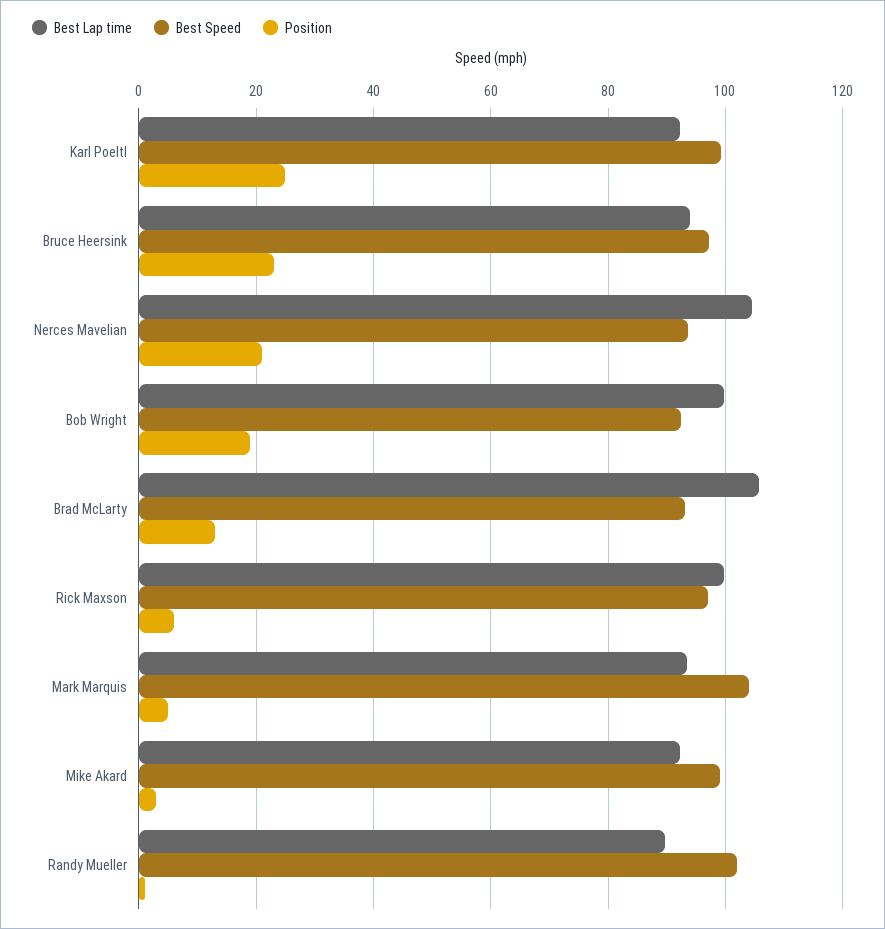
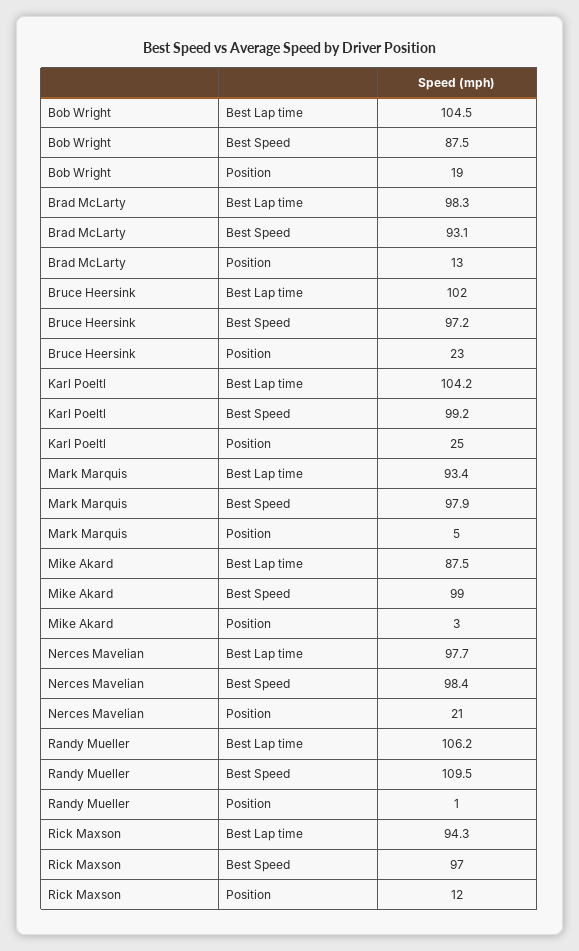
  {
    "Best Lap time": {
-     "Karl Poeltl": 92,
+     "Karl Poeltl": 104.2,
-     "Bruce Heersink": 94,
+     "Bruce Heersink": 102,
-     "Nerces Mavelian": 104,
+     "Nerces Mavelian": 97.7,
-     "Bob Wright": 100,
+     "Bob Wright": 104.5,
-     "Brad McLarty": 106,
+     "Brad McLarty": 98.3,
-     "Rick Maxson": 100,
+     "Rick Maxson": 94.3,
      "Mark Marquis": 93.4,
-     "Mike Akard": 92,
+     "Mike Akard": 87.5,
-     "Randy Mueller": 90
+     "Randy Mueller": 106.2
    },
    "Best Speed": {
      "Karl Poeltl": 99.2,
      "Bruce Heersink": 97.2,
-     "Nerces Mavelian": 94,
+     "Nerces Mavelian": 98.4,
-     "Bob Wright": 92,
+     "Bob Wright": 87.5,
      "Brad McLarty": 93.1,
      "Rick Maxson": 97,
-     "Mark Marquis": 104,
+     "Mark Marquis": 97.9,
      "Mike Akard": 99,
-     "Randy Mueller": 102
+     "Randy Mueller": 109.5
    },
    "Position": {
      "Karl Poeltl": 25,
      "Bruce Heersink": 23,
      "Nerces Mavelian": 21,
      "Bob Wright": 19,
      "Brad McLarty": 13,
-     "Rick Maxson": 6,
+     "Rick Maxson": 12,
      "Mark Marquis": 5,
      "Mike Akard": 3,
      "Randy Mueller": 1
    }
  }

